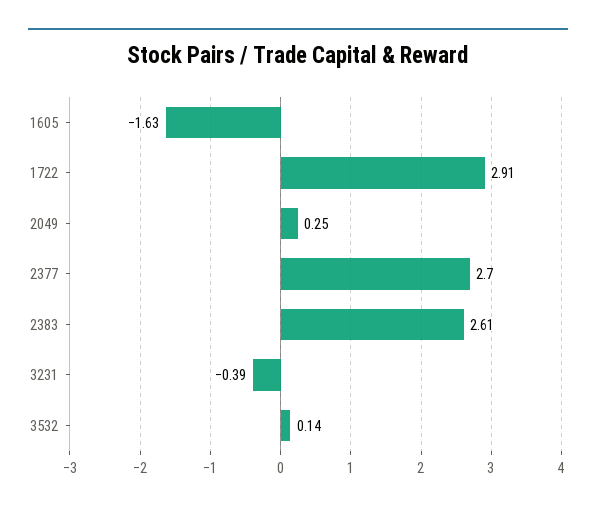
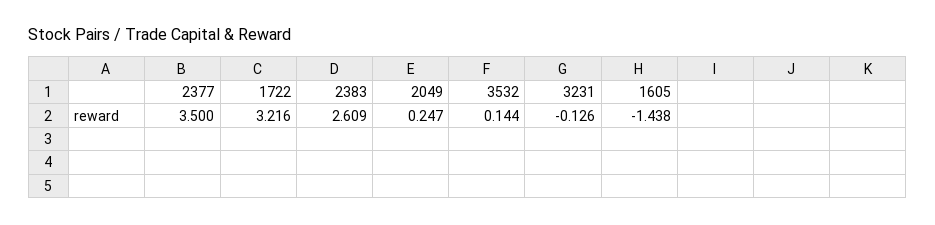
  {
-   "1605": -1.63,
+   "1605": -1.438,
-   "1722": 2.91,
+   "1722": 3.216,
    "2049": 0.247,
-   "2377": 2.7,
+   "2377": 3.5,
    "2383": 2.609,
-   "3231": -0.39,
+   "3231": -0.126,
    "3532": 0.144
  }

